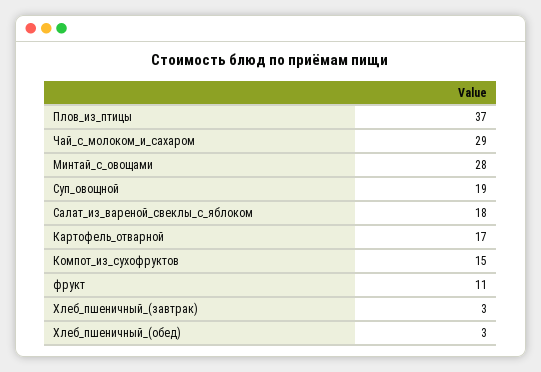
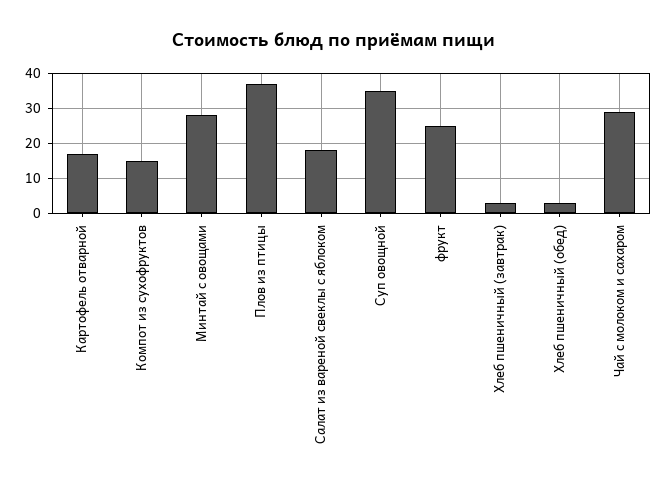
  {
    "Плов_из_птицы": 37,
    "Чай_с_молоком_и_сахаром": 29,
    "Минтай_с_овощами": 28,
-   "Суп_овощной": 19,
+   "Суп_овощной": 35,
    "Салат_из_вареной_свеклы_с_яблоком": 18,
    "Картофель_отварной": 17,
    "Компот_из_сухофруктов": 15,
-   "фрукт": 11,
+   "фрукт": 25,
    "Хлеб_пшеничный_(завтрак)": 3,
    "Хлеб_пшеничный_(обед)": 3
  }

